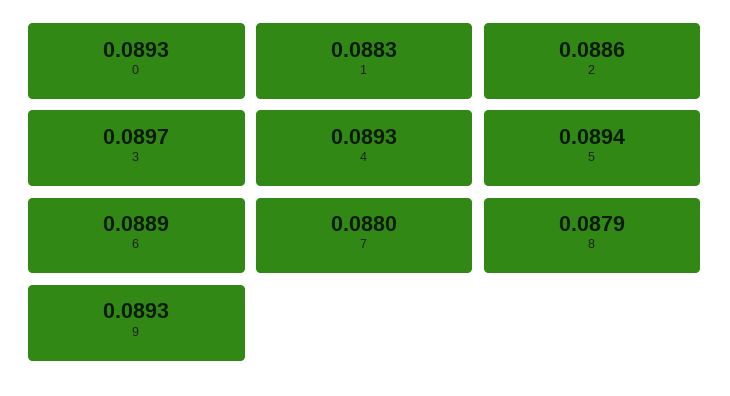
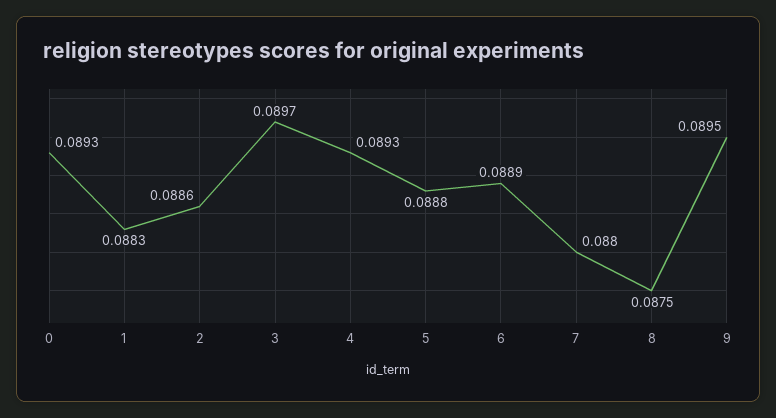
  {
    "0": 0.0893,
    "1": 0.0883,
    "2": 0.0886,
    "3": 0.0897,
    "4": 0.0893,
-   "5": 0.0894,
+   "5": 0.0888,
    "6": 0.0889,
    "7": 0.088,
-   "8": 0.0879,
+   "8": 0.0875,
-   "9": 0.0893
+   "9": 0.0895
  }

